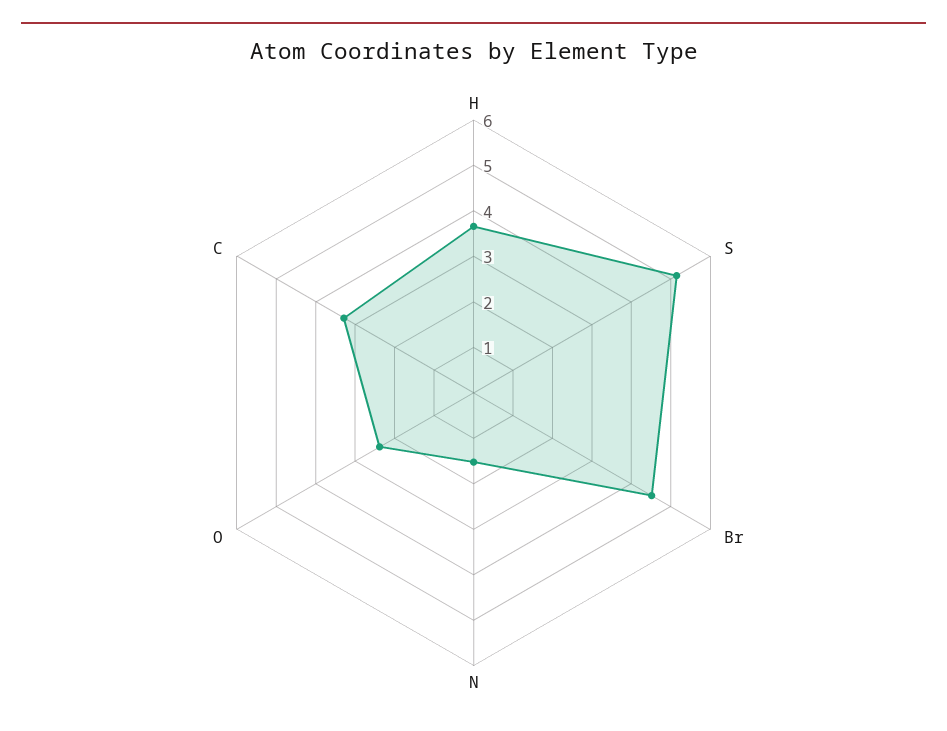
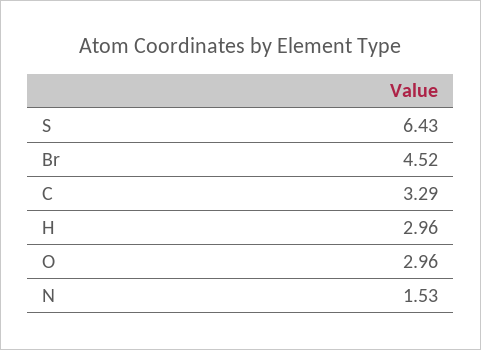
  {
-   "H": 3.6,
+   "H": 2.96,
-   "S": 5.2,
+   "S": 6.43,
    "Br": 4.52,
    "N": 1.53,
-   "O": 2.4,
+   "O": 2.96,
    "C": 3.29
  }

